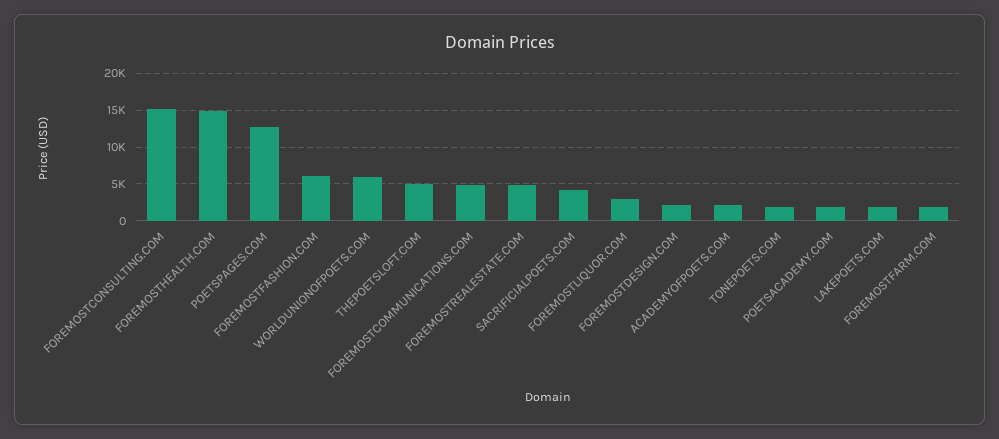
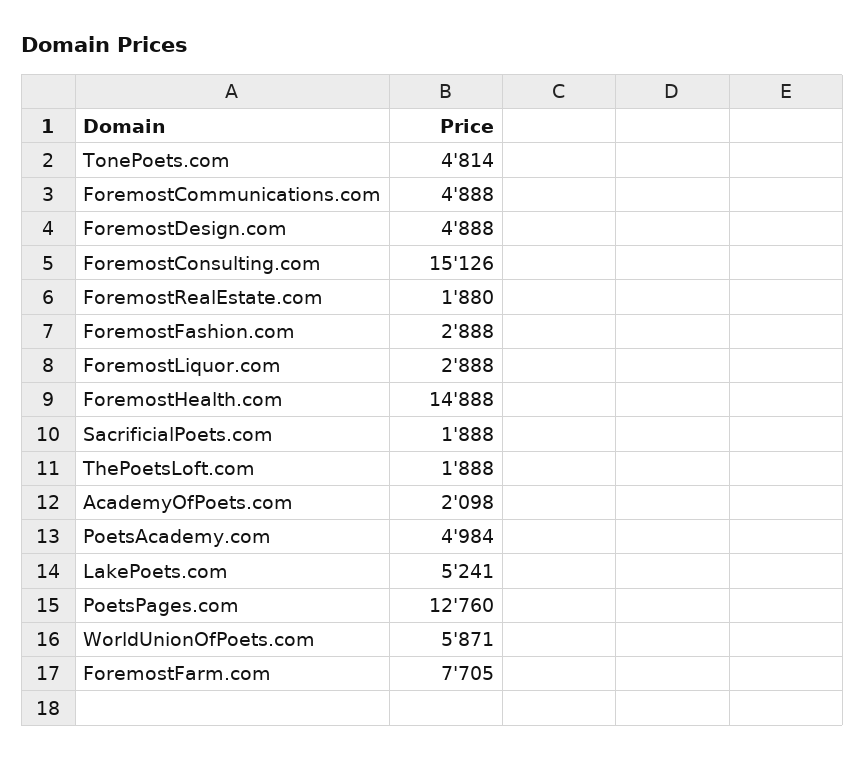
  {
    "FOREMOSTCONSULTING.COM": 15126,
    "FOREMOSTHEALTH.COM": 14888,
    "POETSPAGES.COM": 12760,
-   "FOREMOSTFASHION.COM": 6000,
+   "FOREMOSTFASHION.COM": 2888,
    "WORLDUNIONOFPOETS.COM": 5871,
-   "THEPOETSLOFT.COM": 5000,
+   "THEPOETSLOFT.COM": 1888,
    "FOREMOSTCOMMUNICATIONS.COM": 4888,
-   "FOREMOSTREALESTATE.COM": 5000,
+   "FOREMOSTREALESTATE.COM": 1880,
-   "SACRIFICIALPOETS.COM": 4000,
+   "SACRIFICIALPOETS.COM": 1888,
    "FOREMOSTLIQUOR.COM": 2888,
-   "FOREMOSTDESIGN.COM": 2000,
+   "FOREMOSTDESIGN.COM": 4888,
    "ACADEMYOFPOETS.COM": 2098,
-   "TONEPOETS.COM": 2000,
+   "TONEPOETS.COM": 4814,
-   "POETSACADEMY.COM": 2000,
+   "POETSACADEMY.COM": 4984,
-   "LAKEPOETS.COM": 2000,
+   "LAKEPOETS.COM": 5241,
-   "FOREMOSTFARM.COM": 2000
+   "FOREMOSTFARM.COM": 7705
  }

